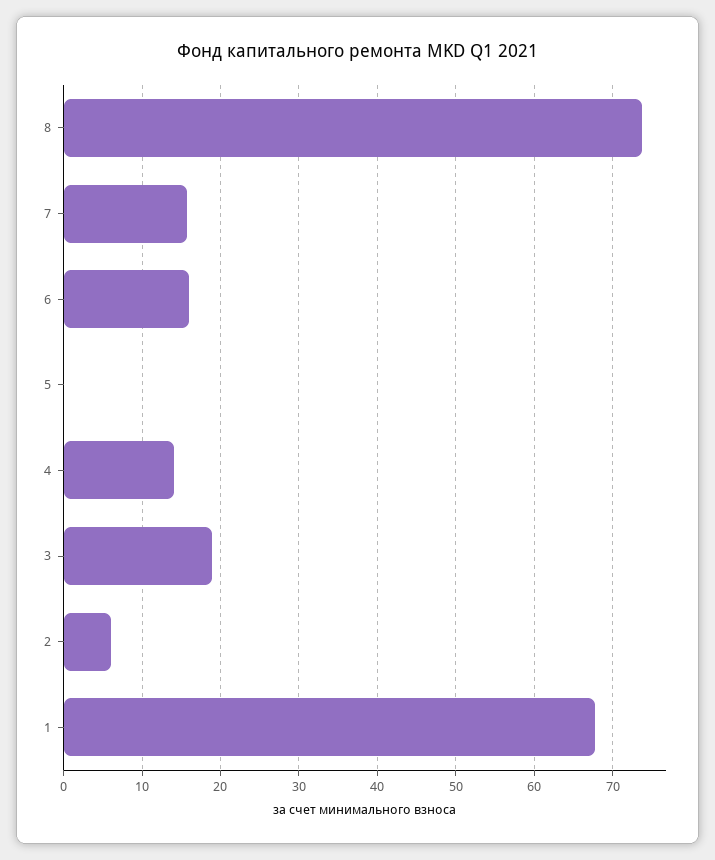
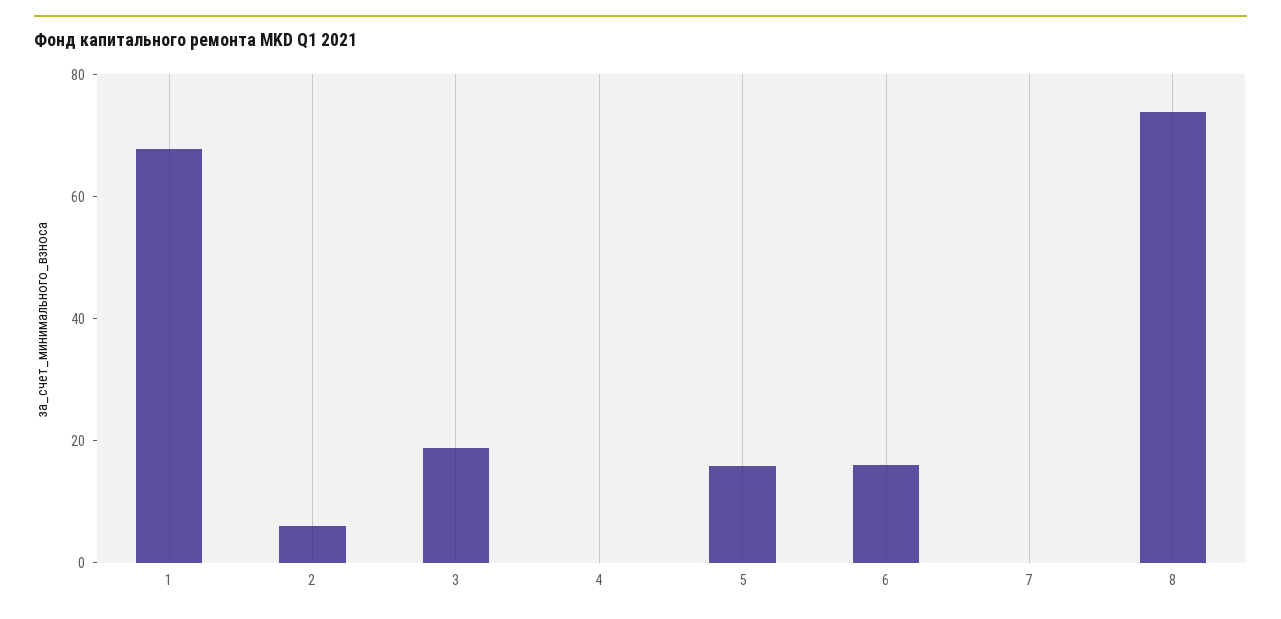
  {
    "8": 74,
-   "7": 16,
+   "7": 0,
    "6": 16,
-   "5": 0,
+   "5": 15,
-   "4": 14,
+   "4": 0,
    "3": 19,
    "2": 6,
    "1": 68
  }

